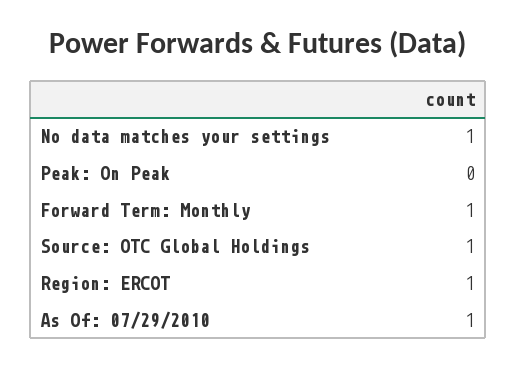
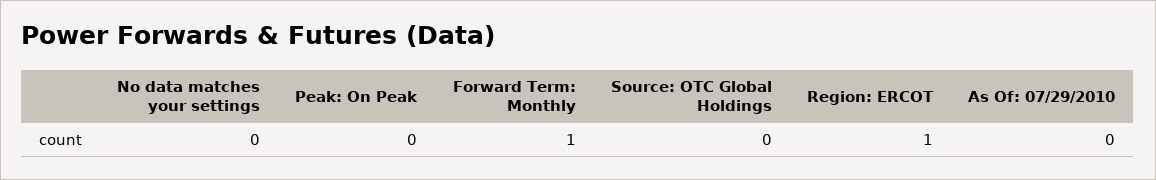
  {
-   "No data matches your settings": 1,
+   "No data matches your settings": 0,
    "Peak: On Peak": 0,
    "Forward Term: Monthly": 1,
-   "Source: OTC Global Holdings": 1,
+   "Source: OTC Global Holdings": 0,
    "Region: ERCOT": 1,
-   "As Of: 07/29/2010": 1
+   "As Of: 07/29/2010": 0
  }

